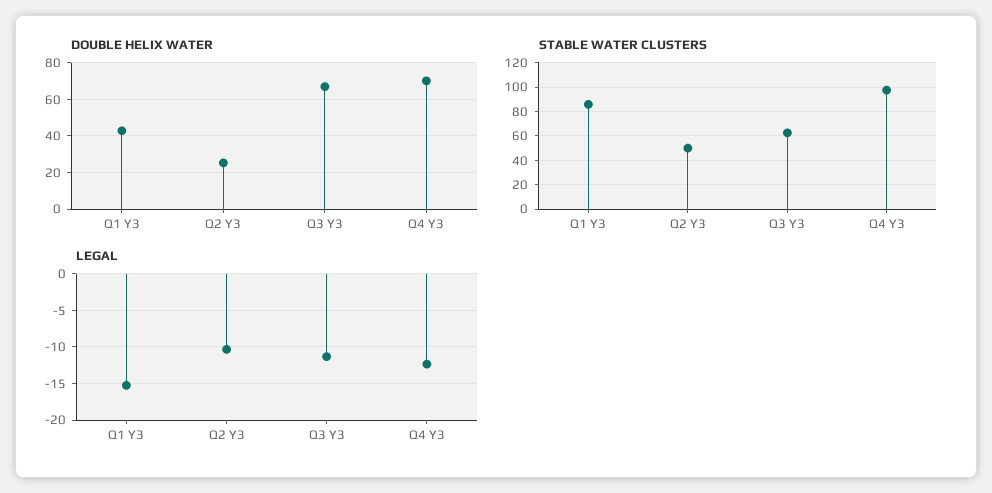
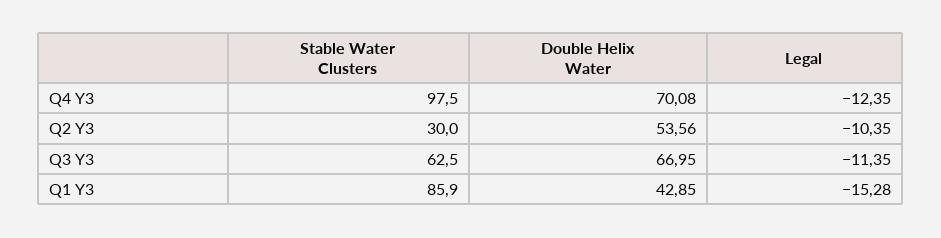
  {
    "DOUBLE HELIX WATER": {
      "Q1 Y3": 42.85,
-     "Q2 Y3": 25,
+     "Q2 Y3": 53.56,
      "Q3 Y3": 66.95,
      "Q4 Y3": 70.08
    },
    "STABLE WATER CLUSTERS": {
      "Q1 Y3": 85.9,
-     "Q2 Y3": 50,
+     "Q2 Y3": 30,
      "Q3 Y3": 62.5,
      "Q4 Y3": 97.5
    },
    "LEGAL": {
      "Q1 Y3": -15.28,
      "Q2 Y3": -10.35,
      "Q3 Y3": -11.35,
      "Q4 Y3": -12.35
    }
  }

